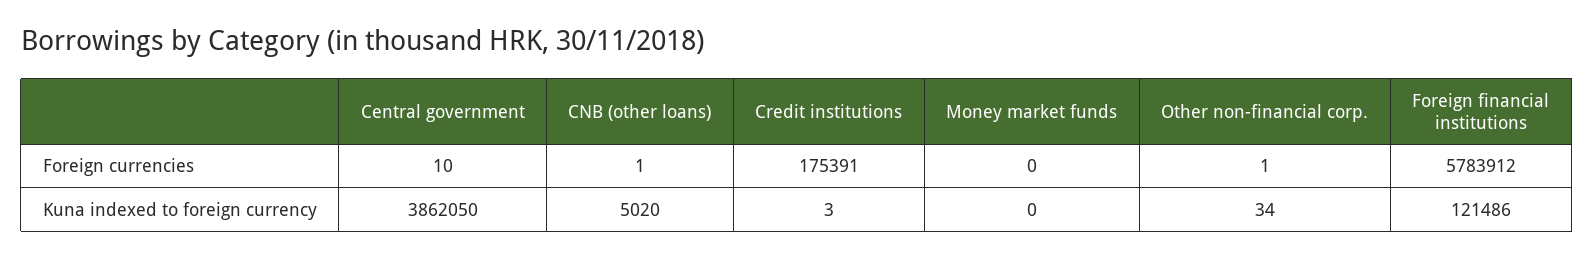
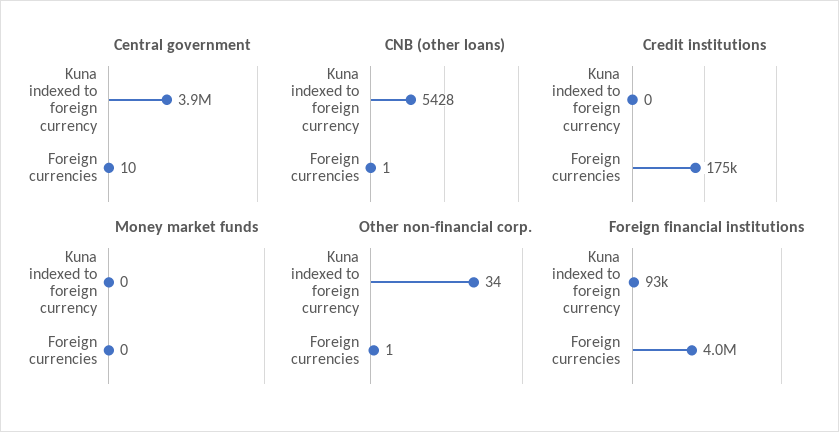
  {
    "Central government": {
      "Foreign currencies": 10,
      "Kuna indexed to foreign currency": 3862050
    },
    "CNB (other loans)": {
      "Foreign currencies": 1,
-     "Kuna indexed to foreign currency": 5020
+     "Kuna indexed to foreign currency": 5428
    },
    "Credit institutions": {
      "Foreign currencies": 175391,
-     "Kuna indexed to foreign currency": 3
+     "Kuna indexed to foreign currency": 0
    },
    "Money market funds": {
      "Foreign currencies": 0,
      "Kuna indexed to foreign currency": 0
    },
    "Other non-financial corp.": {
      "Foreign currencies": 1,
      "Kuna indexed to foreign currency": 34
    },
    "Foreign financial institutions": {
-     "Foreign currencies": 5783912,
+     "Foreign currencies": 4000000,
-     "Kuna indexed to foreign currency": 121486
+     "Kuna indexed to foreign currency": 93000
    }
  }

